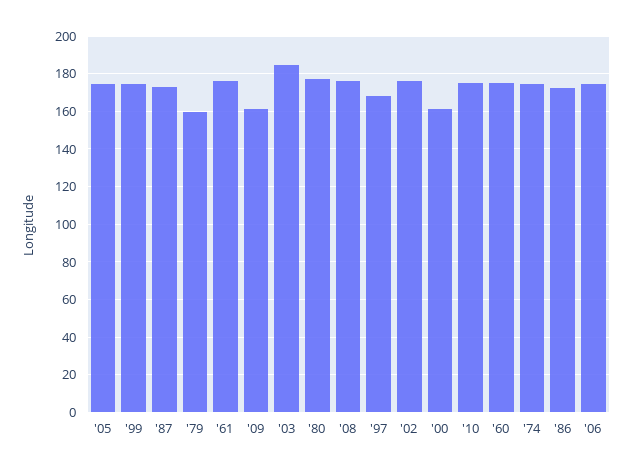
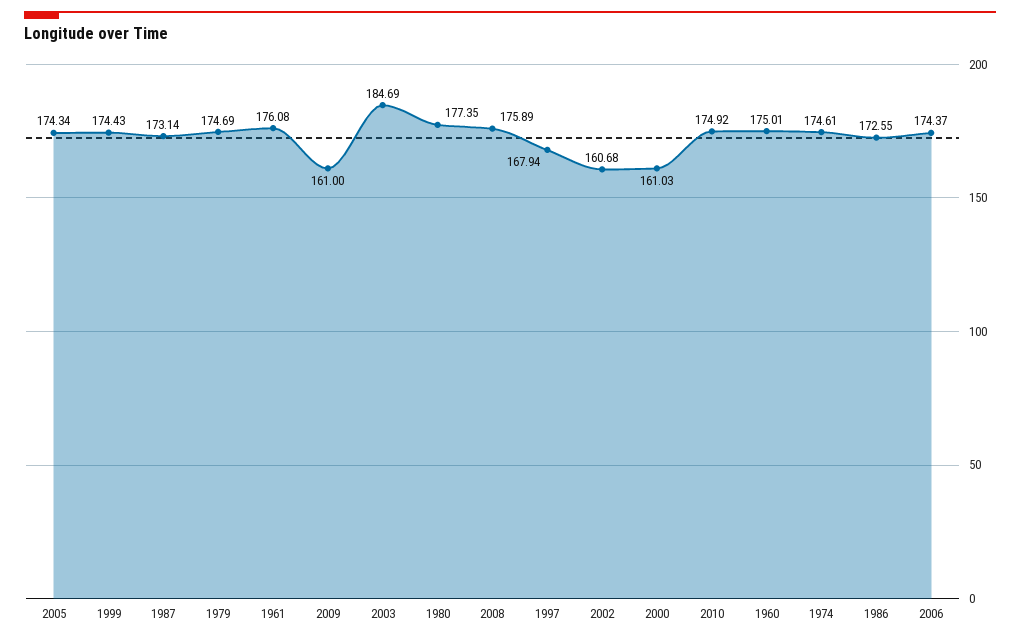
  {
    "'05": 174.34,
    "'99": 174.43,
    "'87": 173.14,
-   "'79": 160,
+   "'79": 174.69,
    "'61": 176.08,
    "'09": 161,
    "'03": 184.69,
    "'80": 177.35,
    "'08": 175.89,
    "'97": 167.94,
-   "'02": 175,
+   "'02": 160.68,
    "'00": 161.03,
    "'10": 174.92,
    "'60": 175.01,
    "'74": 174.61,
    "'86": 172.55,
    "'06": 174.37
  }

